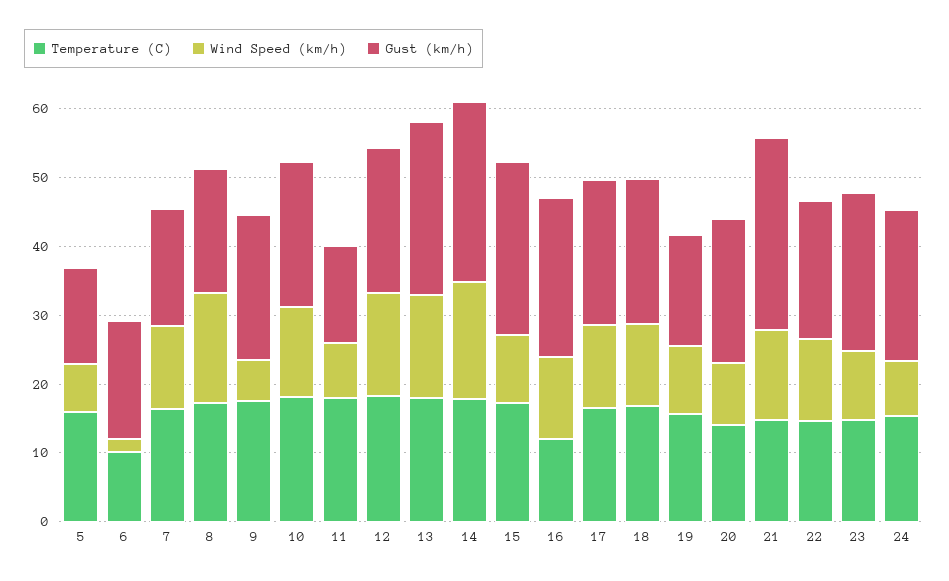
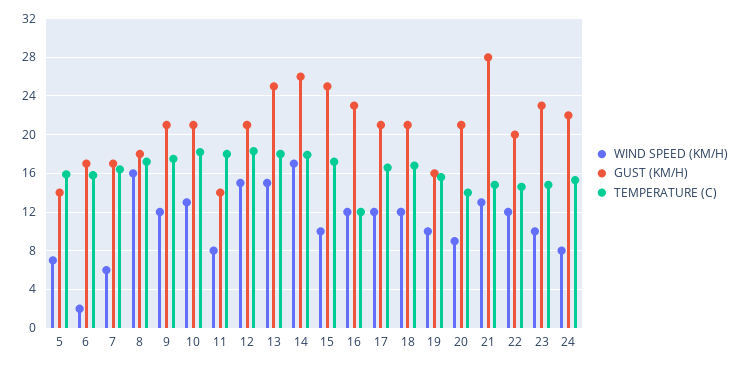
  {
    "Temperature (C)": {
      "5": 16,
-     "6": 10,
+     "6": 16,
      "7": 16,
      "8": 17,
      "9": 18,
      "10": 18,
      "11": 18,
      "12": 18,
      "13": 18,
      "14": 18,
      "15": 17,
      "16": 12,
      "17": 17,
      "18": 17,
      "19": 16,
      "20": 14,
      "21": 15,
      "22": 15,
      "23": 15,
      "24": 15
    },
    "Wind Speed (km/h)": {
      "5": 7,
      "6": 2,
-     "7": 12,
+     "7": 6,
      "8": 16,
-     "9": 6,
+     "9": 12,
      "10": 13,
      "11": 8,
      "12": 15,
      "13": 15,
      "14": 17,
      "15": 10,
      "16": 12,
      "17": 12,
      "18": 12,
      "19": 10,
      "20": 9,
      "21": 13,
      "22": 12,
      "23": 10,
      "24": 8
    },
    "Gust (km/h)": {
      "5": 14,
      "6": 17,
      "7": 17,
      "8": 18,
      "9": 21,
      "10": 21,
      "11": 14,
      "12": 21,
      "13": 25,
      "14": 26,
      "15": 25,
      "16": 23,
      "17": 21,
      "18": 21,
      "19": 16,
      "20": 21,
      "21": 28,
      "22": 20,
      "23": 23,
      "24": 22
    }
  }

